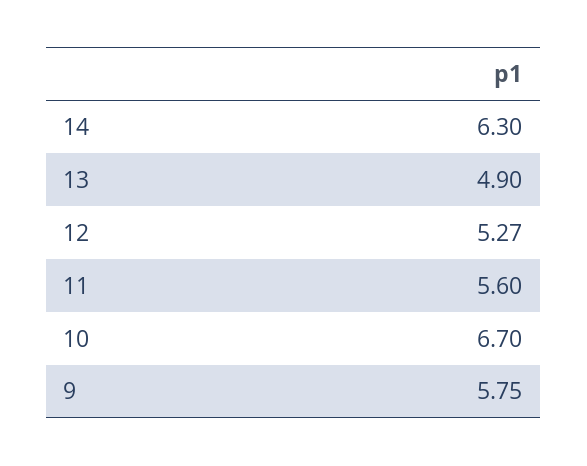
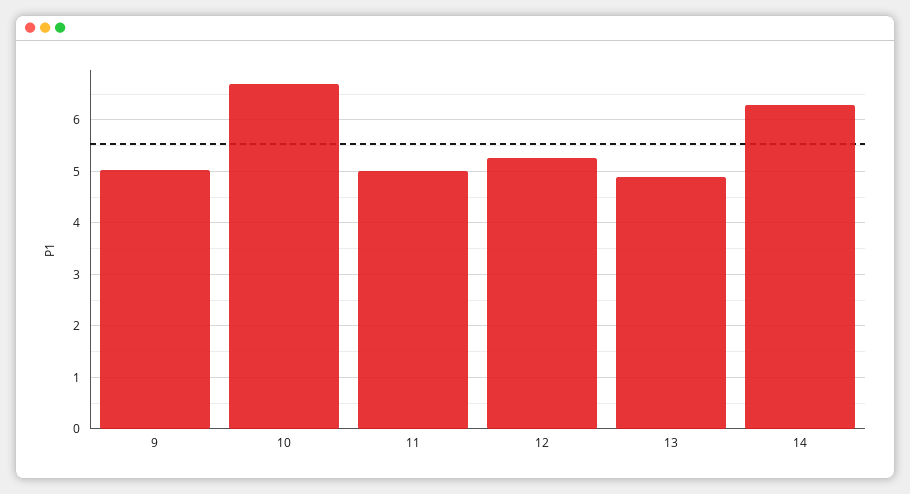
  {
    "14": 6.3,
    "13": 4.9,
    "12": 5.27,
-   "11": 5.6,
+   "11": 5,
    "10": 6.7,
-   "9": 5.75
+   "9": 5
  }

